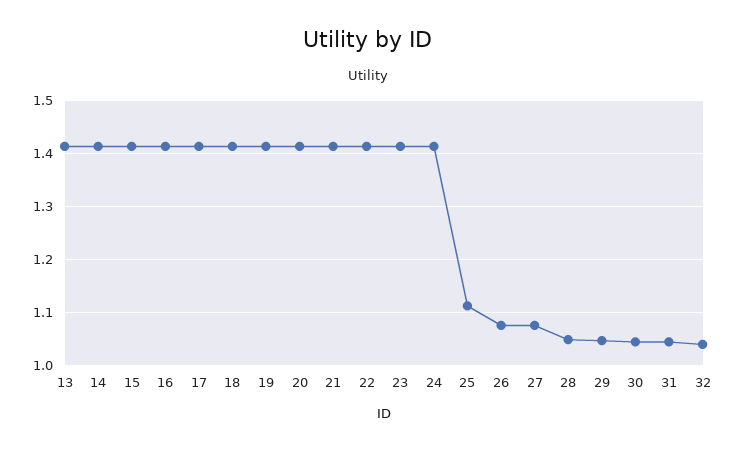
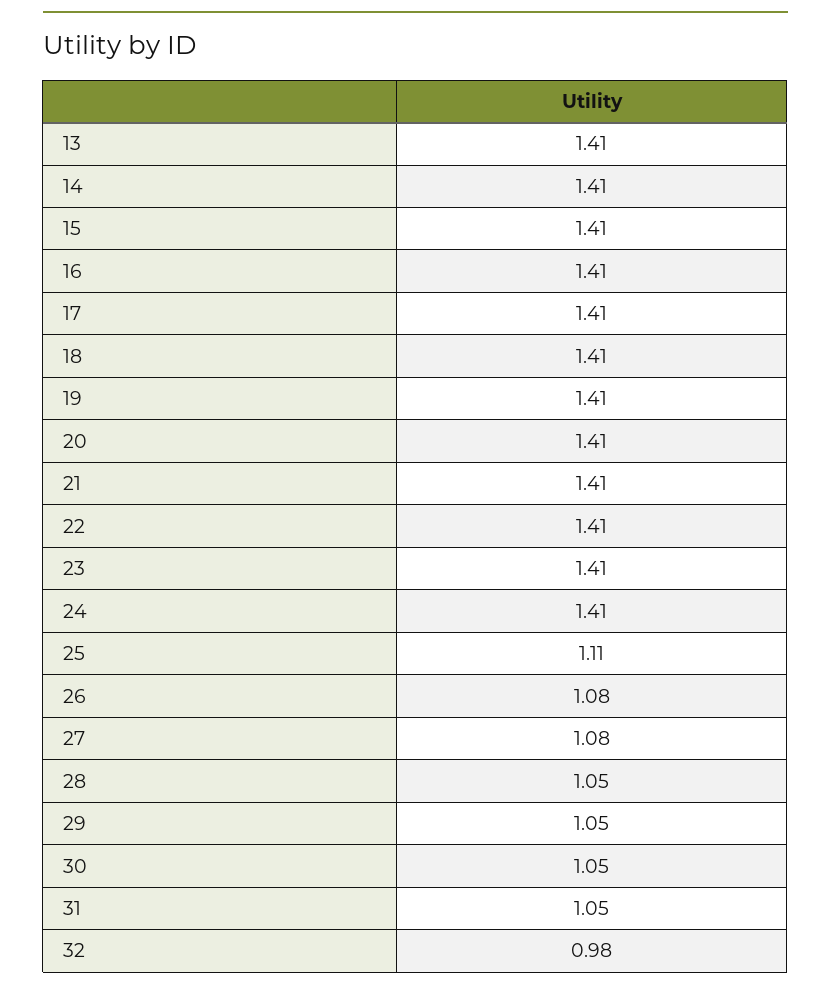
  {
    "13": 1.41,
    "14": 1.41,
    "15": 1.41,
    "16": 1.41,
    "17": 1.41,
    "18": 1.41,
    "19": 1.41,
    "20": 1.41,
    "21": 1.41,
    "22": 1.41,
    "23": 1.41,
    "24": 1.41,
    "25": 1.11,
    "26": 1.08,
    "27": 1.08,
    "28": 1.05,
    "29": 1.05,
    "30": 1.05,
    "31": 1.05,
-   "32": 1.04
+   "32": 0.98
  }

